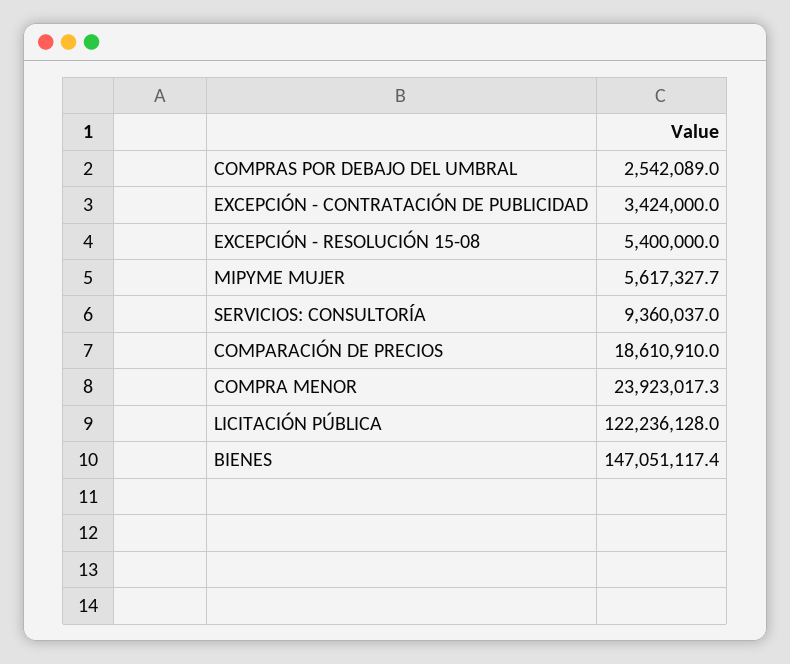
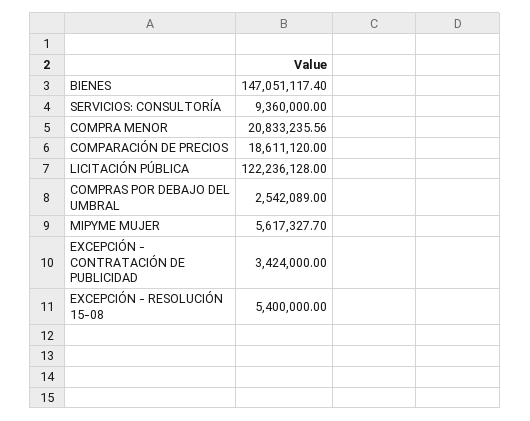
  {
    "COMPRAS POR DEBAJO DEL UMBRAL": 2542089,
    "EXCEPCIÓN - CONTRATACIÓN DE PUBLICIDAD": 3424000,
    "EXCEPCIÓN - RESOLUCIÓN 15-08": 5400000,
    "MIPYME MUJER": 5617327.7,
-   "SERVICIOS: CONSULTORÍA": 9360037,
+   "SERVICIOS: CONSULTORÍA": 9360000,
-   "COMPARACIÓN DE PRECIOS": 18610910,
+   "COMPARACIÓN DE PRECIOS": 18611120,
-   "COMPRA MENOR": 23923017.3,
+   "COMPRA MENOR": 20833235.56,
    "LICITACIÓN PÚBLICA": 122236128,
    "BIENES": 147051117.4
  }

